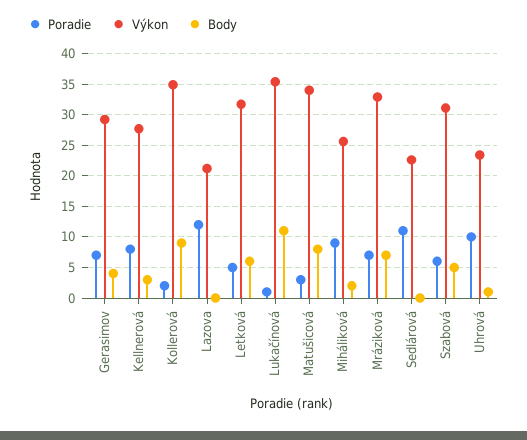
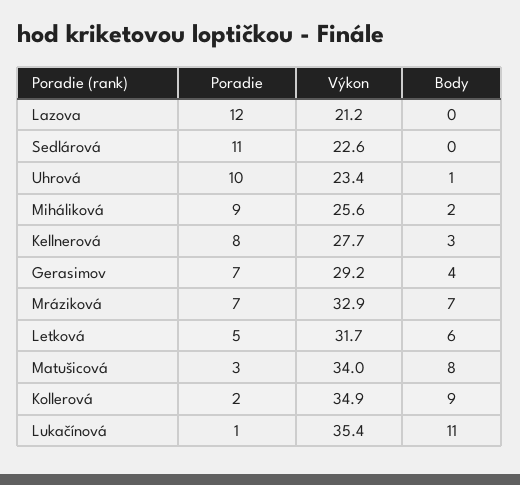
  {
    "Poradie": {
      "Gerasimov": 7,
      "Kellnerová": 8,
      "Kollerová": 2,
      "Lazova": 12,
      "Letková": 5,
      "Lukačínová": 1,
      "Matušicová": 3,
      "Miháliková": 9,
      "Mráziková": 7,
      "Sedlárová": 11,
-     "Szabová": 6,
      "Uhrová": 10
    },
    "Výkon": {
      "Gerasimov": 29.2,
      "Kellnerová": 27.7,
      "Kollerová": 34.9,
      "Lazova": 21.2,
      "Letková": 31.7,
      "Lukačínová": 35.4,
      "Matušicová": 34,
      "Miháliková": 25.6,
      "Mráziková": 32.9,
      "Sedlárová": 22.6,
-     "Szabová": 31,
      "Uhrová": 23.4
    },
    "Body": {
      "Gerasimov": 4,
      "Kellnerová": 3,
      "Kollerová": 9,
      "Lazova": 0,
      "Letková": 6,
      "Lukačínová": 11,
      "Matušicová": 8,
      "Miháliková": 2,
      "Mráziková": 7,
      "Sedlárová": 0,
-     "Szabová": 5,
      "Uhrová": 1
    }
  }

